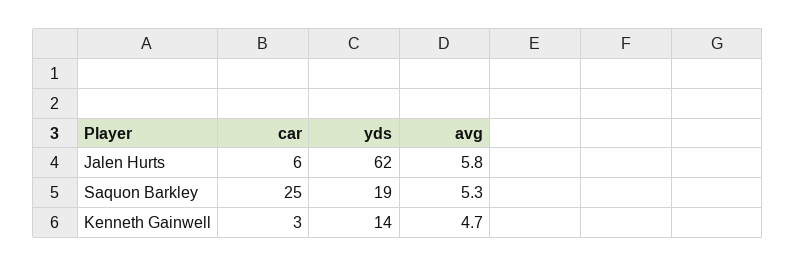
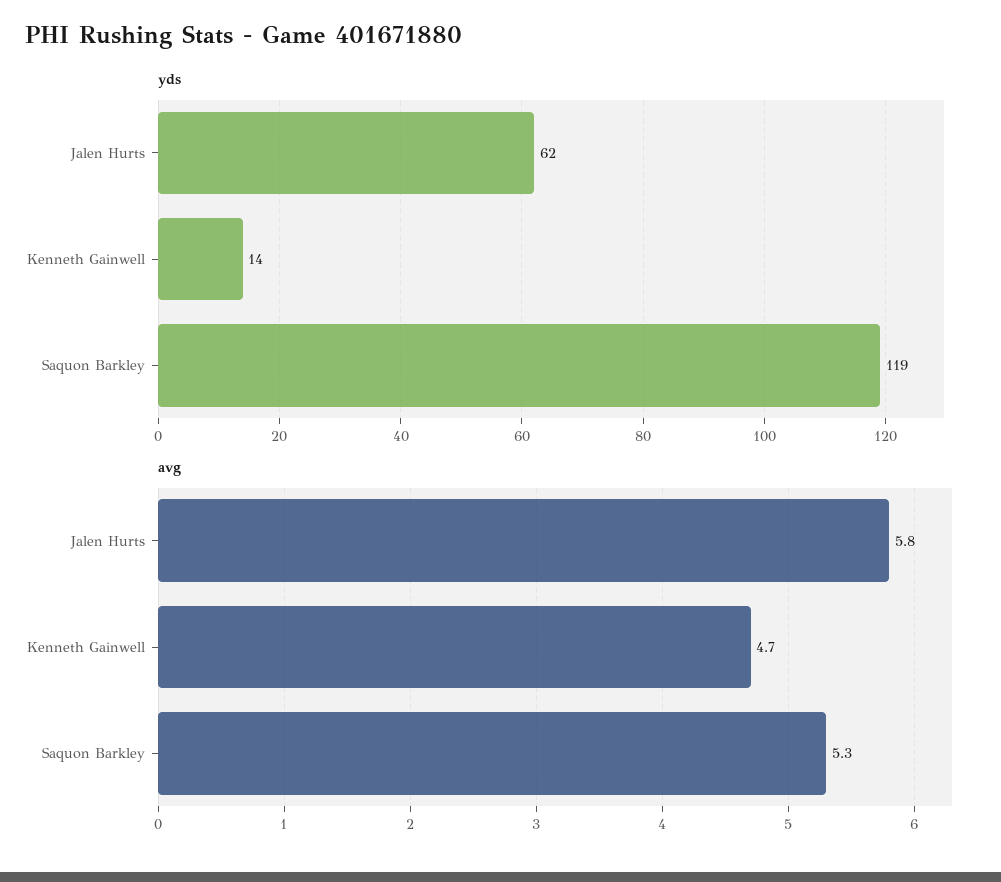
  {
-   "car": {
-     "Jalen Hurts": 6,
-     "Saquon Barkley": 25,
-     "Kenneth Gainwell": 3
-   },
    "yds": {
      "Jalen Hurts": 62,
-     "Saquon Barkley": 19,
+     "Saquon Barkley": 119,
      "Kenneth Gainwell": 14
    },
    "avg": {
      "Jalen Hurts": 5.8,
      "Saquon Barkley": 5.3,
      "Kenneth Gainwell": 4.7
    }
  }

